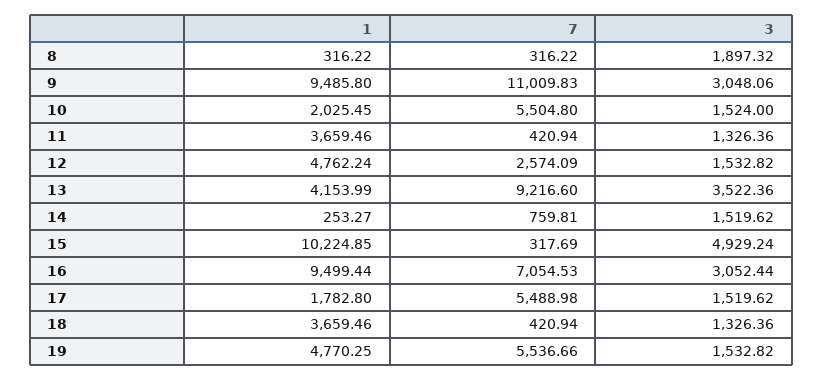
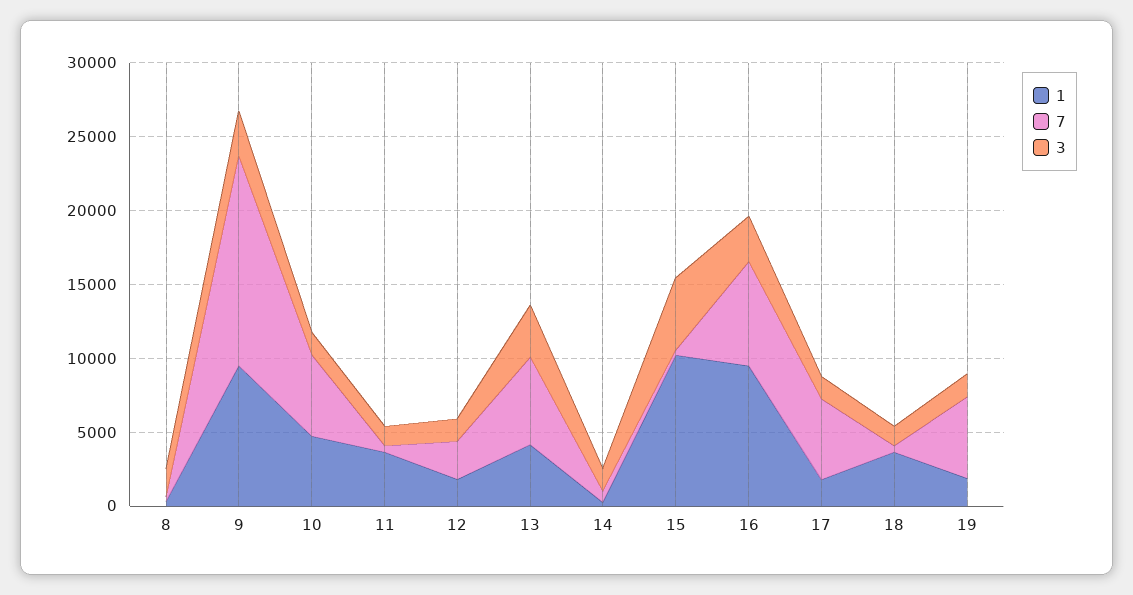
  {
    "1": {
      "8": 316.22,
      "9": 9485.8,
-     "10": 2025.45,
+     "10": 5000,
      "11": 3659.46,
-     "12": 4762.24,
+     "12": 2000,
      "13": 4153.99,
      "14": 253.27,
      "15": 10224.85,
      "16": 9499.44,
      "17": 1782.8,
      "18": 3659.46,
-     "19": 4770.25
+     "19": 2000
    },
    "7": {
      "8": 316.22,
-     "9": 11009.83,
+     "9": 14000,
      "10": 5504.8,
      "11": 420.94,
      "12": 2574.09,
-     "13": 9216.6,
+     "13": 6000,
      "14": 759.81,
      "15": 317.69,
      "16": 7054.53,
      "17": 5488.98,
      "18": 420.94,
      "19": 5536.66
    },
    "3": {
      "8": 1897.32,
      "9": 3048.06,
      "10": 1524,
      "11": 1326.36,
      "12": 1532.82,
      "13": 3522.36,
      "14": 1519.62,
      "15": 4929.24,
      "16": 3052.44,
      "17": 1519.62,
      "18": 1326.36,
      "19": 1532.82
    }
  }

